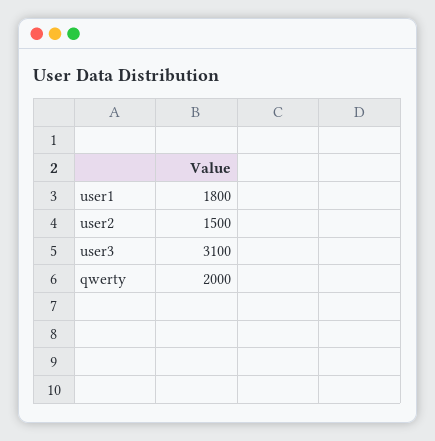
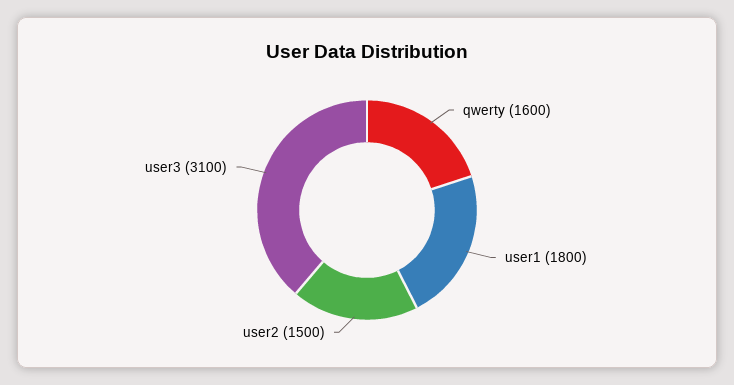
  {
    "user1": 1800,
    "user2": 1500,
    "user3": 3100,
-   "qwerty": 2000
+   "qwerty": 1600
  }

